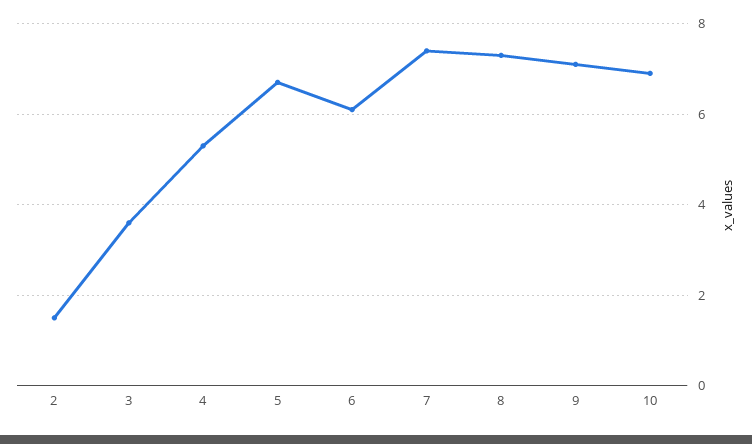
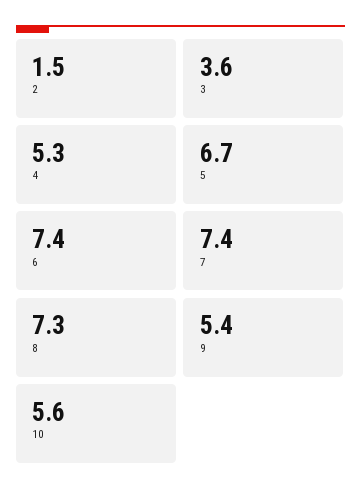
  {
    "2": 1.5,
    "3": 3.6,
    "4": 5.3,
    "5": 6.7,
-   "6": 6,
+   "6": 7.4,
    "7": 7.4,
    "8": 7.3,
-   "9": 7,
+   "9": 5.4,
-   "10": 7
+   "10": 5.6
  }

